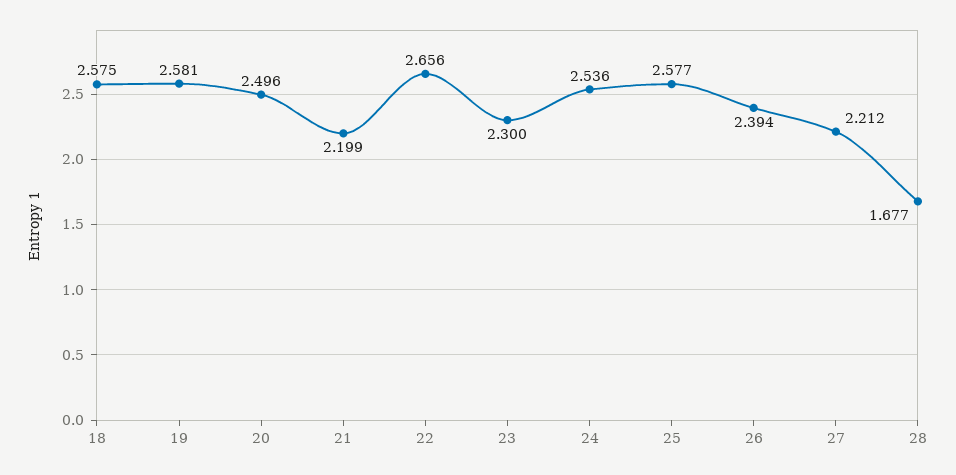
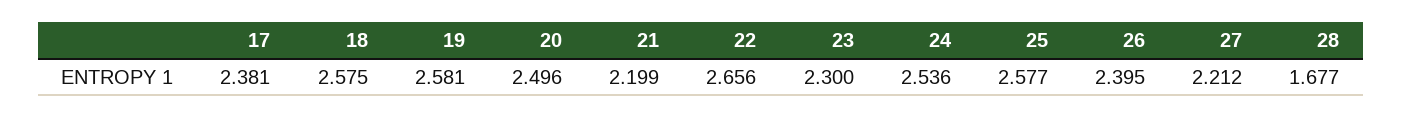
  {
    "18": 2.575,
    "19": 2.581,
    "20": 2.496,
    "21": 2.199,
    "22": 2.656,
    "23": 2.3,
    "24": 2.536,
    "25": 2.577,
-   "26": 2.394,
+   "26": 2.395,
    "27": 2.212,
-   "28": 1.677
+   "28": 1.677,
+   "17": 2.381
  }

